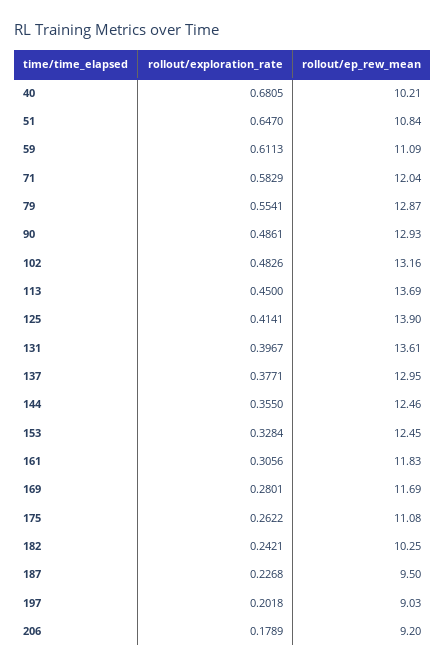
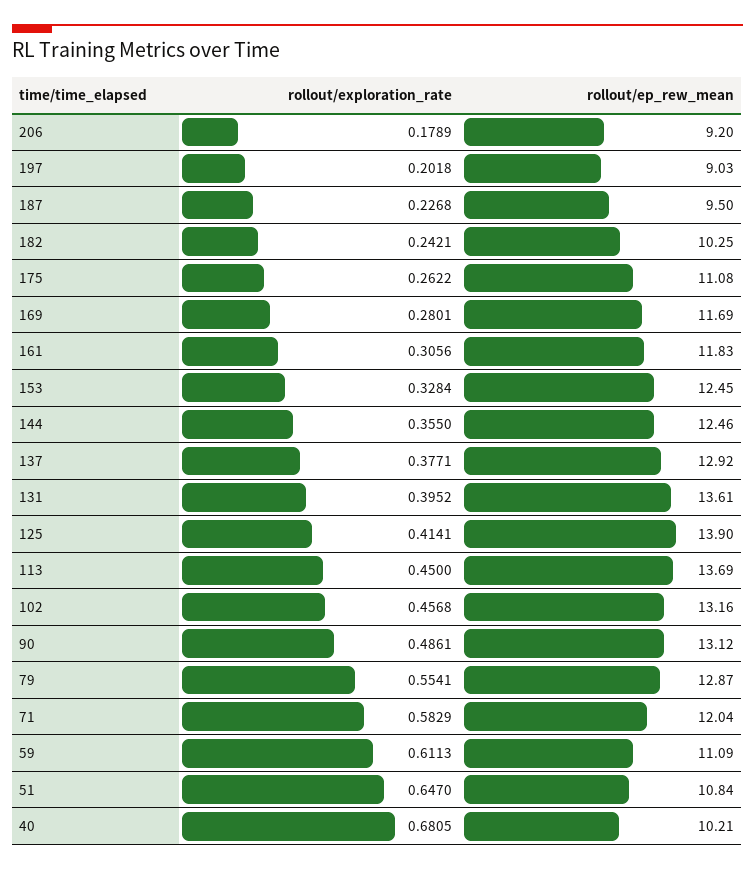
  {
    "rollout/exploration_rate": {
      "40": 0.6805,
      "51": 0.647,
      "59": 0.6113,
      "71": 0.5829,
      "79": 0.5541,
      "90": 0.4861,
-     "102": 0.4826,
+     "102": 0.4568,
      "113": 0.45,
      "125": 0.4141,
-     "131": 0.3967,
+     "131": 0.3952,
      "137": 0.3771,
      "144": 0.355,
      "153": 0.3284,
      "161": 0.3056,
      "169": 0.2801,
      "175": 0.2622,
      "182": 0.2421,
      "187": 0.2268,
      "197": 0.2018,
      "206": 0.1789
    },
    "rollout/ep_rew_mean": {
      "40": 10.21,
      "51": 10.84,
      "59": 11.09,
      "71": 12.04,
      "79": 12.87,
-     "90": 12.93,
+     "90": 13.12,
      "102": 13.16,
      "113": 13.69,
      "125": 13.9,
      "131": 13.61,
-     "137": 12.95,
+     "137": 12.92,
      "144": 12.46,
      "153": 12.45,
      "161": 11.83,
      "169": 11.69,
      "175": 11.08,
      "182": 10.25,
      "187": 9.5,
      "197": 9.03,
      "206": 9.2
    }
  }

